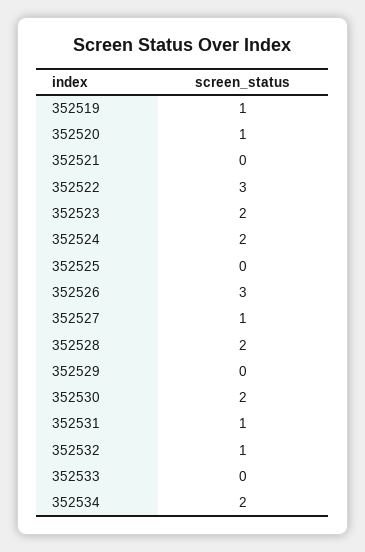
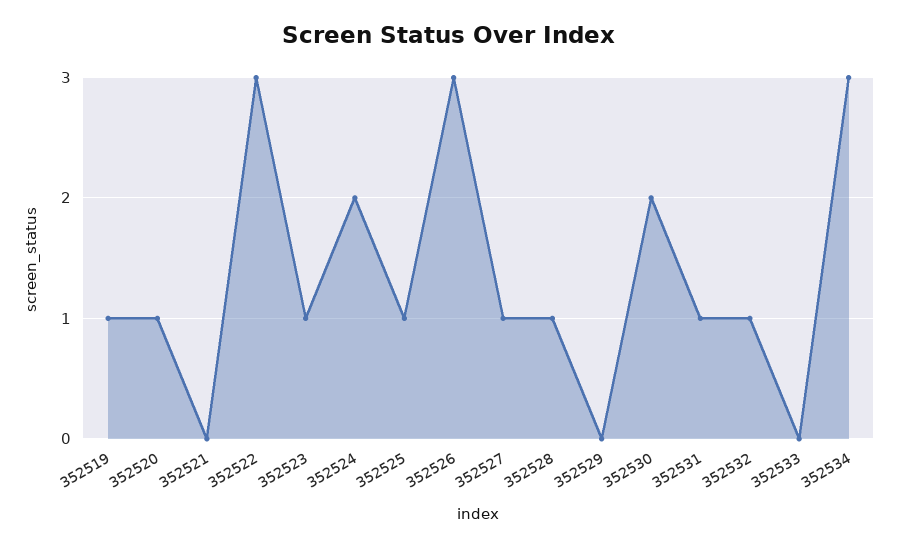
  {
    "352519": 1,
    "352520": 1,
    "352521": 0,
    "352522": 3,
-   "352523": 2,
+   "352523": 1,
    "352524": 2,
-   "352525": 0,
+   "352525": 1,
    "352526": 3,
    "352527": 1,
-   "352528": 2,
+   "352528": 1,
    "352529": 0,
    "352530": 2,
    "352531": 1,
    "352532": 1,
    "352533": 0,
-   "352534": 2
+   "352534": 3
  }

